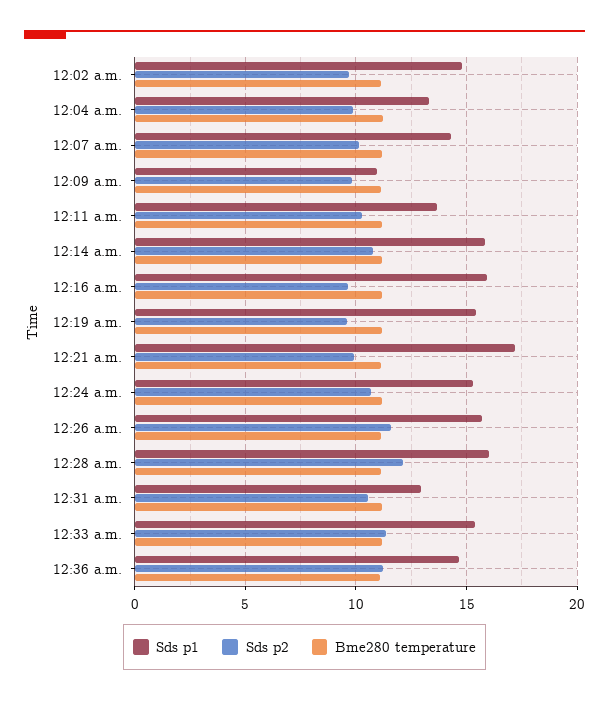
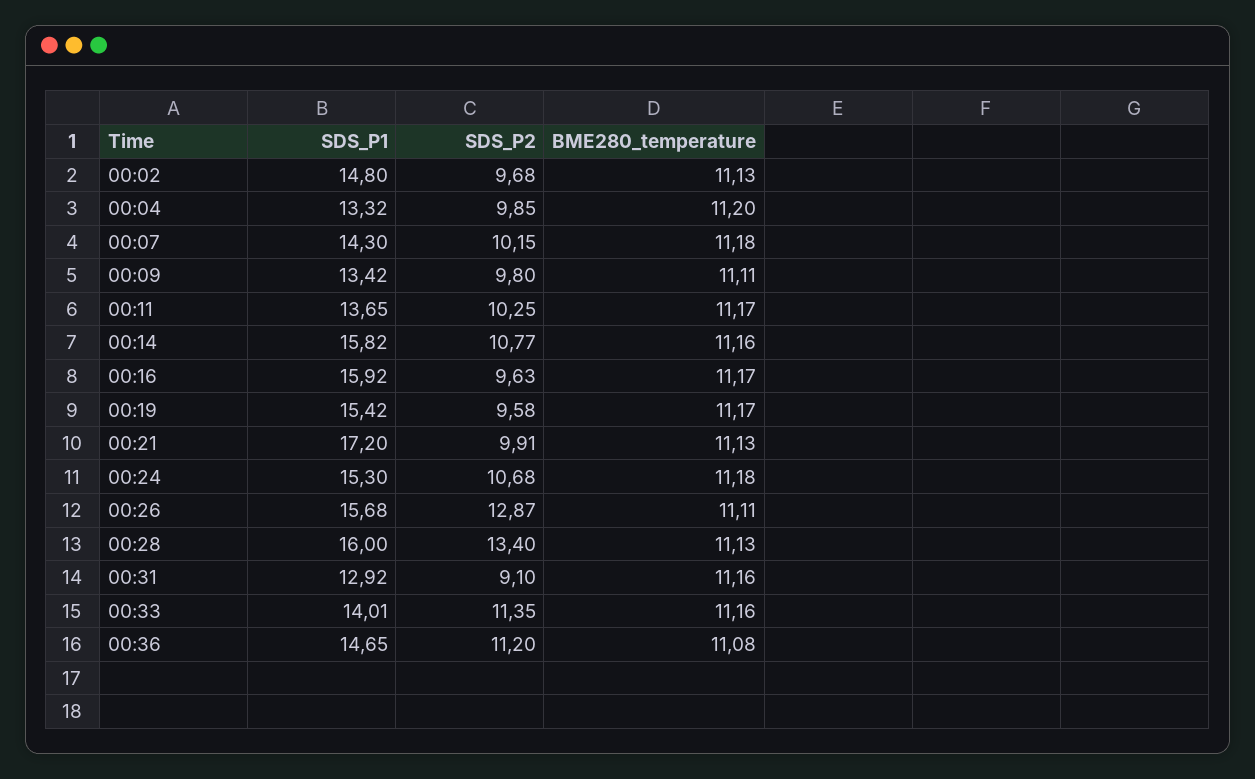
  {
    "Sds p1": {
      "12:02 a.m.": 14.8,
      "12:04 a.m.": 13.32,
      "12:07 a.m.": 14.3,
-     "12:09 a.m.": 11,
+     "12:09 a.m.": 13.42,
      "12:11 a.m.": 13.65,
      "12:14 a.m.": 15.82,
      "12:16 a.m.": 15.92,
      "12:19 a.m.": 15.42,
      "12:21 a.m.": 17.2,
      "12:24 a.m.": 15.3,
      "12:26 a.m.": 15.68,
      "12:28 a.m.": 16,
      "12:31 a.m.": 12.92,
-     "12:33 a.m.": 15.5,
+     "12:33 a.m.": 14.01,
      "12:36 a.m.": 14.65
    },
    "Sds p2": {
      "12:02 a.m.": 9.68,
      "12:04 a.m.": 9.85,
      "12:07 a.m.": 10.15,
      "12:09 a.m.": 9.8,
      "12:11 a.m.": 10.25,
      "12:14 a.m.": 10.77,
      "12:16 a.m.": 9.63,
      "12:19 a.m.": 9.58,
      "12:21 a.m.": 9.91,
      "12:24 a.m.": 10.68,
-     "12:26 a.m.": 11.5,
+     "12:26 a.m.": 12.87,
-     "12:28 a.m.": 12,
+     "12:28 a.m.": 13.4,
-     "12:31 a.m.": 10.5,
+     "12:31 a.m.": 9.1,
      "12:33 a.m.": 11.35,
      "12:36 a.m.": 11.2
    },
    "Bme280 temperature": {
      "12:02 a.m.": 11.13,
      "12:04 a.m.": 11.2,
      "12:07 a.m.": 11.18,
      "12:09 a.m.": 11.11,
      "12:11 a.m.": 11.17,
      "12:14 a.m.": 11.16,
      "12:16 a.m.": 11.17,
      "12:19 a.m.": 11.17,
      "12:21 a.m.": 11.13,
      "12:24 a.m.": 11.18,
      "12:26 a.m.": 11.11,
      "12:28 a.m.": 11.13,
      "12:31 a.m.": 11.16,
      "12:33 a.m.": 11.16,
      "12:36 a.m.": 11.08
    }
  }

